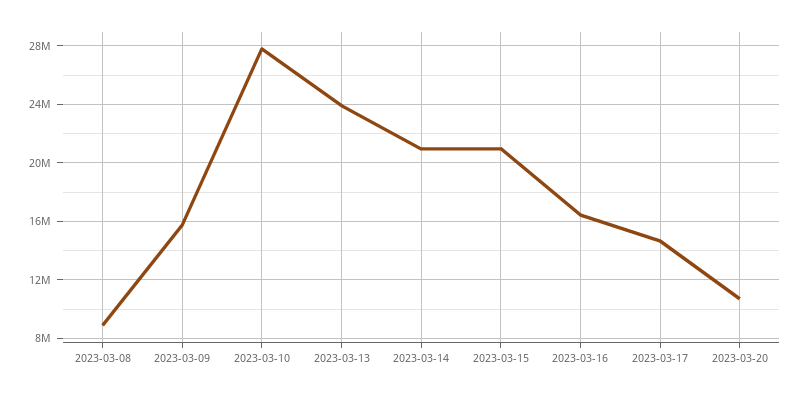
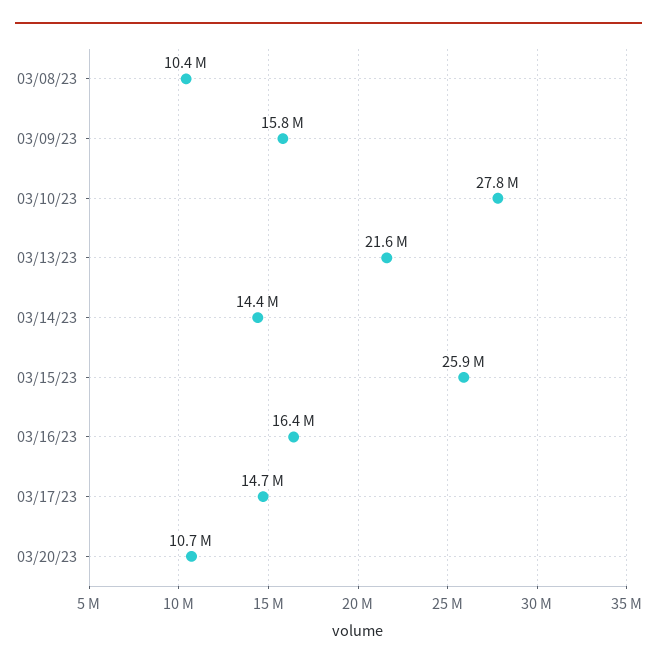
  {
-   "2023-03-08": 9000000,
+   "2023-03-08": 10400000,
    "2023-03-09": 15800000,
    "2023-03-10": 27800000,
-   "2023-03-13": 24000000,
+   "2023-03-13": 21600000,
-   "2023-03-14": 21000000,
+   "2023-03-14": 14400000,
-   "2023-03-15": 21000000,
+   "2023-03-15": 25900000,
    "2023-03-16": 16400000,
    "2023-03-17": 14700000,
    "2023-03-20": 10700000
  }

